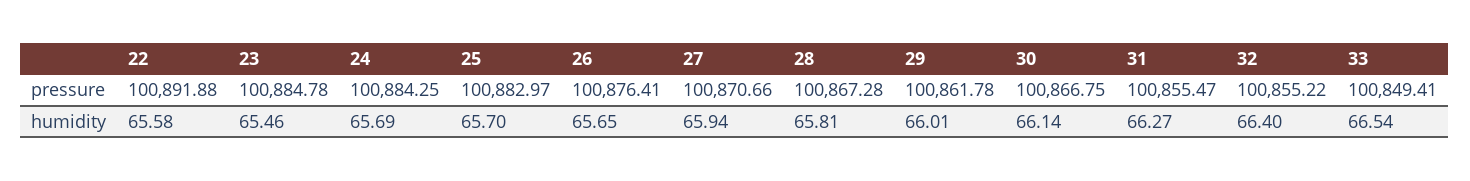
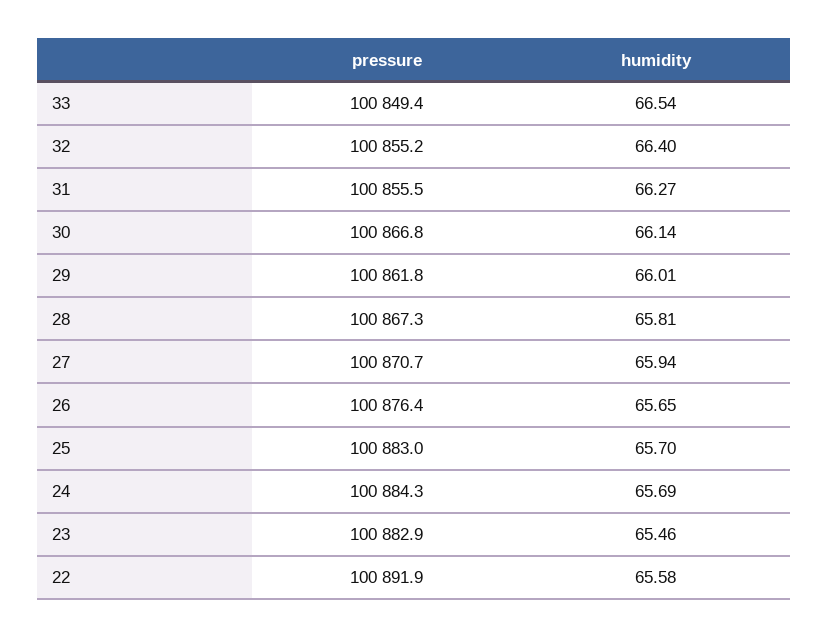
  {
    "22": {
      "pressure": 100891.88,
      "humidity": 65.58
    },
    "23": {
-     "pressure": 100884.78,
+     "pressure": 100882.9,
      "humidity": 65.46
    },
    "24": {
      "pressure": 100884.25,
      "humidity": 65.69
    },
    "25": {
      "pressure": 100882.97,
      "humidity": 65.7
    },
    "26": {
      "pressure": 100876.41,
      "humidity": 65.65
    },
    "27": {
      "pressure": 100870.66,
      "humidity": 65.94
    },
    "28": {
      "pressure": 100867.28,
      "humidity": 65.81
    },
    "29": {
      "pressure": 100861.78,
      "humidity": 66.01
    },
    "30": {
      "pressure": 100866.75,
      "humidity": 66.14
    },
    "31": {
      "pressure": 100855.47,
      "humidity": 66.27
    },
    "32": {
      "pressure": 100855.22,
      "humidity": 66.4
    },
    "33": {
      "pressure": 100849.41,
      "humidity": 66.54
    }
  }

